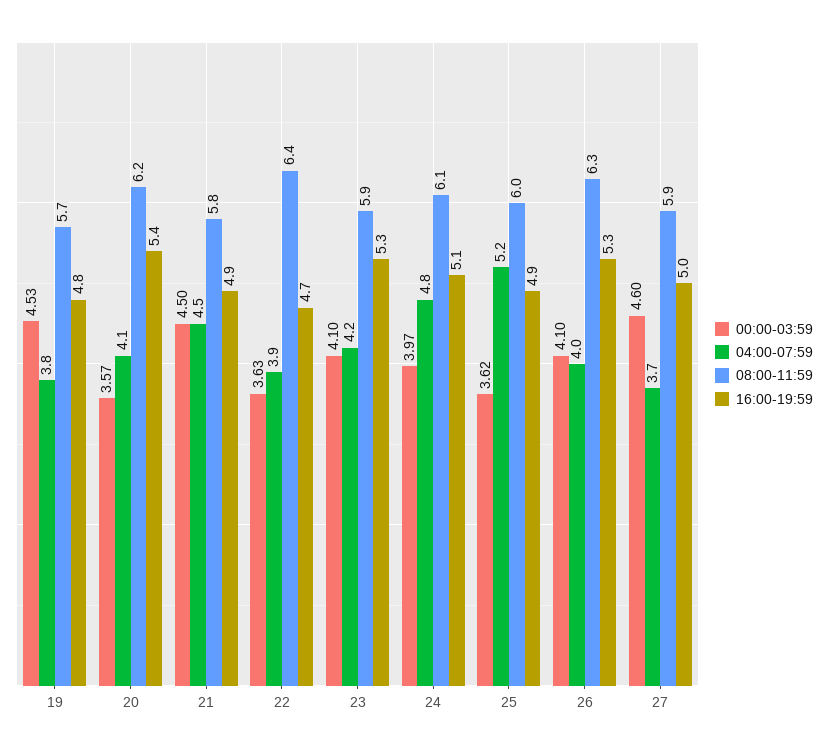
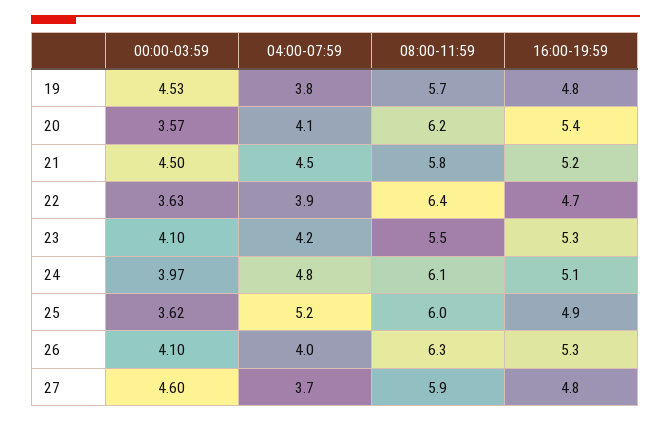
  {
    "00:00-03:59": {
      "19": 4.53,
      "20": 3.57,
      "21": 4.5,
      "22": 3.63,
      "23": 4.1,
      "24": 3.97,
      "25": 3.62,
      "26": 4.1,
      "27": 4.6
    },
    "04:00-07:59": {
      "19": 3.8,
      "20": 4.1,
      "21": 4.5,
      "22": 3.9,
      "23": 4.2,
      "24": 4.8,
      "25": 5.2,
      "26": 4,
      "27": 3.7
    },
    "08:00-11:59": {
      "19": 5.7,
      "20": 6.2,
      "21": 5.8,
      "22": 6.4,
-     "23": 5.9,
+     "23": 5.5,
      "24": 6.1,
      "25": 6,
      "26": 6.3,
      "27": 5.9
    },
    "16:00-19:59": {
      "19": 4.8,
      "20": 5.4,
-     "21": 4.9,
+     "21": 5.2,
      "22": 4.7,
      "23": 5.3,
      "24": 5.1,
      "25": 4.9,
      "26": 5.3,
-     "27": 5
+     "27": 4.8
    }
  }

